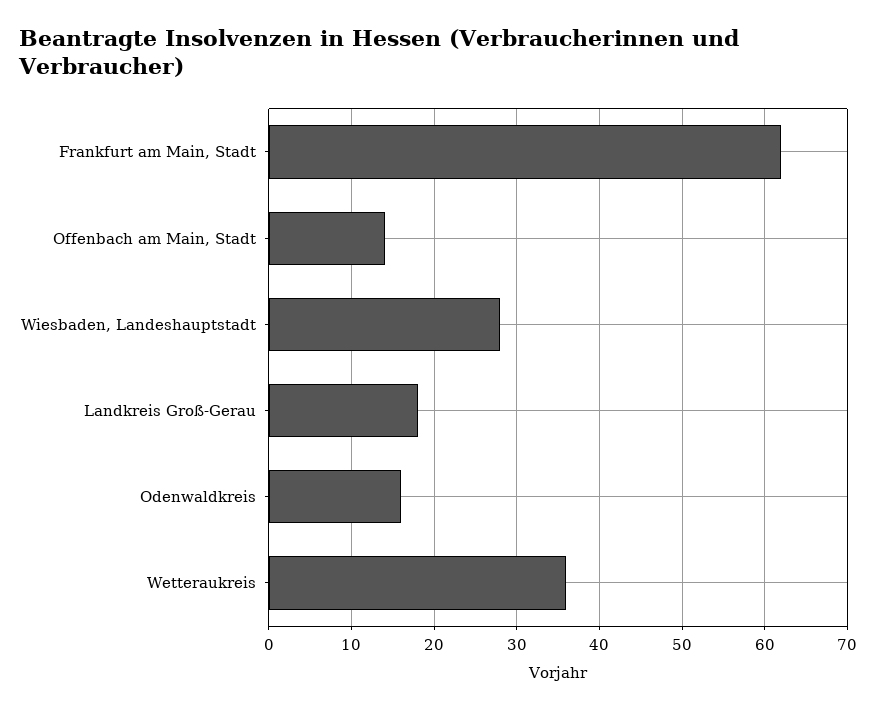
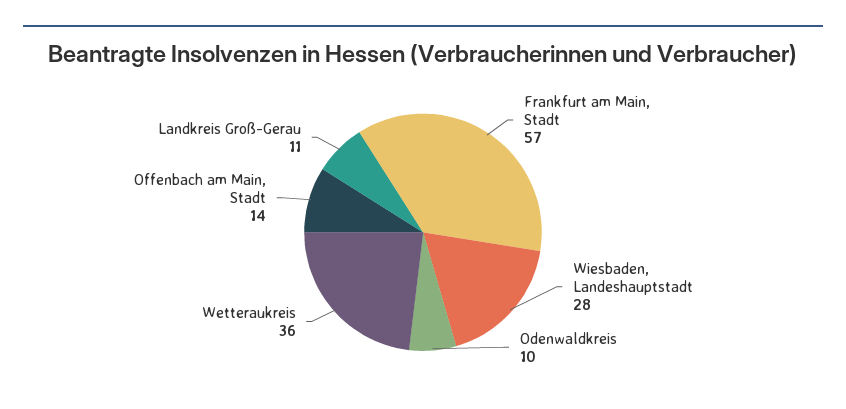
  {
-   "Frankfurt am Main, Stadt": 62,
+   "Frankfurt am Main, Stadt": 57,
    "Offenbach am Main, Stadt": 14,
    "Wiesbaden, Landeshauptstadt": 28,
-   "Landkreis Groß-Gerau": 18,
+   "Landkreis Groß-Gerau": 11,
-   "Odenwaldkreis": 16,
+   "Odenwaldkreis": 10,
    "Wetteraukreis": 36
  }

